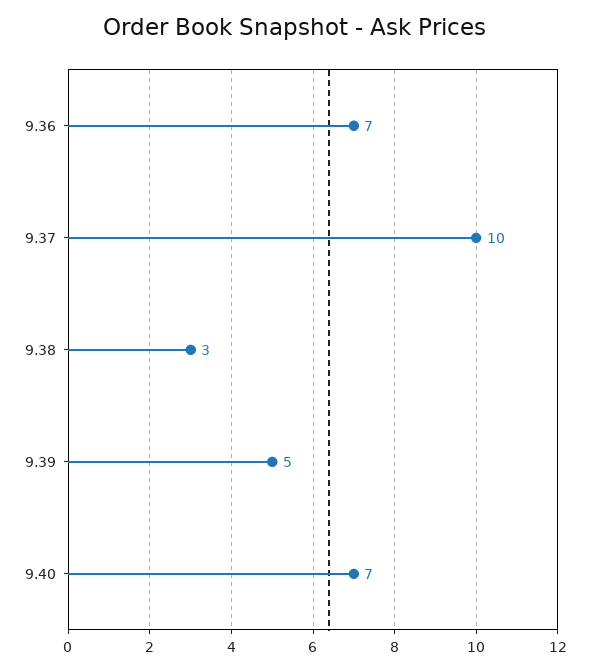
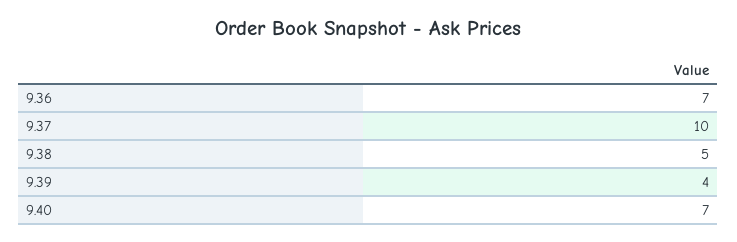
  {
    "9.36": 7,
    "9.37": 10,
-   "9.38": 3,
+   "9.38": 5,
-   "9.39": 5,
+   "9.39": 4,
    "9.40": 7
  }

